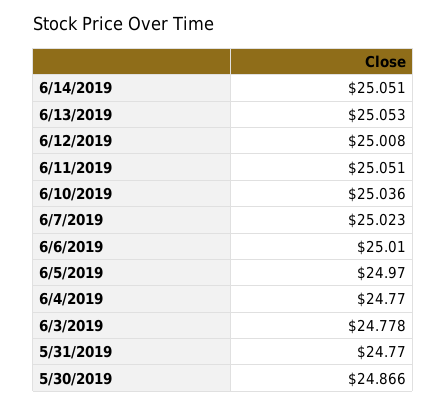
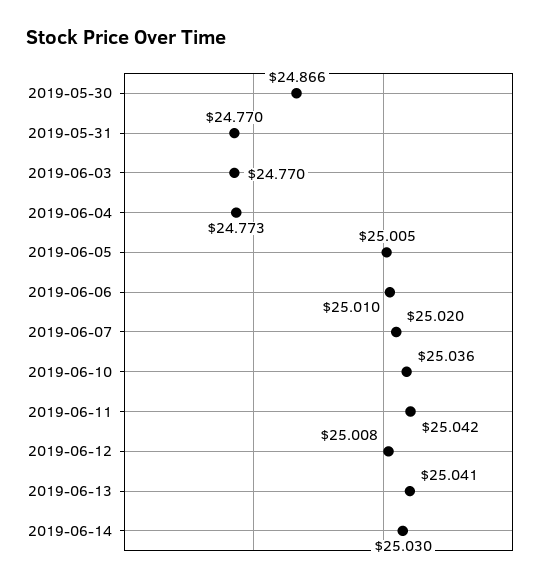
  {
-   "6/14/2019": 25.051,
+   "6/14/2019": 25.03,
-   "6/13/2019": 25.053,
+   "6/13/2019": 25.041,
    "6/12/2019": 25.008,
-   "6/11/2019": 25.051,
+   "6/11/2019": 25.042,
    "6/10/2019": 25.036,
-   "6/7/2019": 25.023,
+   "6/7/2019": 25.02,
    "6/6/2019": 25.01,
-   "6/5/2019": 24.97,
+   "6/5/2019": 25.005,
-   "6/4/2019": 24.77,
+   "6/4/2019": 24.773,
-   "6/3/2019": 24.778,
+   "6/3/2019": 24.77,
    "5/31/2019": 24.77,
    "5/30/2019": 24.866
  }

